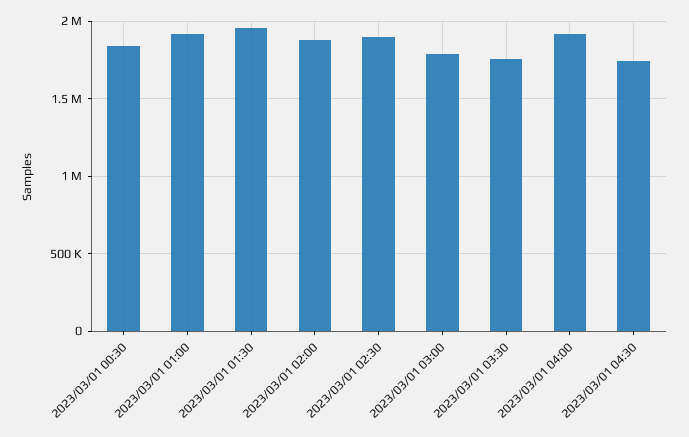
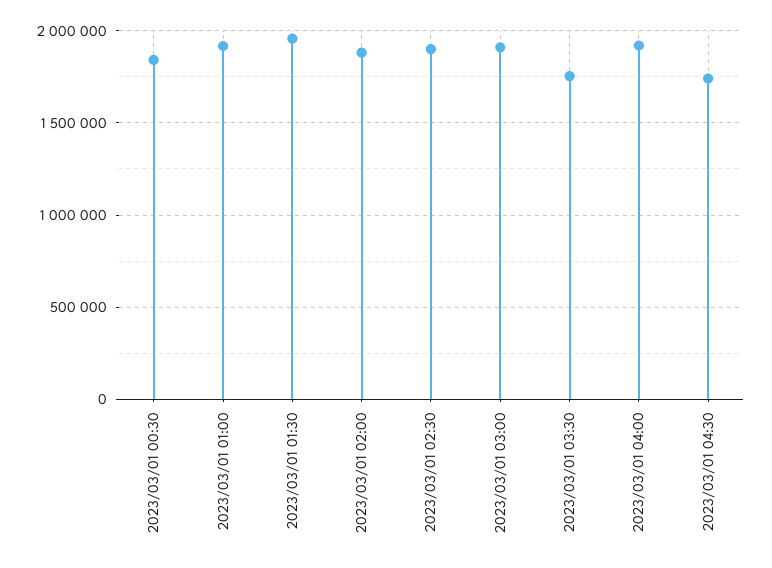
  {
    "2023/03/01 00:30": 1850000,
    "2023/03/01 01:00": 1900000,
    "2023/03/01 01:30": 1950000,
    "2023/03/01 02:00": 1900000,
    "2023/03/01 02:30": 1900000,
-   "2023/03/01 03:00": 1800000,
+   "2023/03/01 03:00": 1900000,
    "2023/03/01 03:30": 1750000,
    "2023/03/01 04:00": 1900000,
    "2023/03/01 04:30": 1750000
  }

